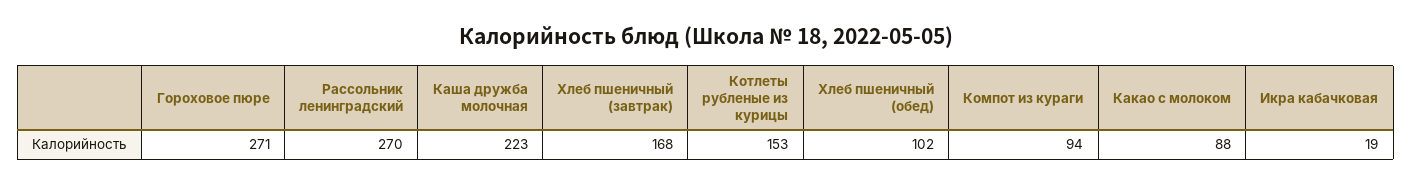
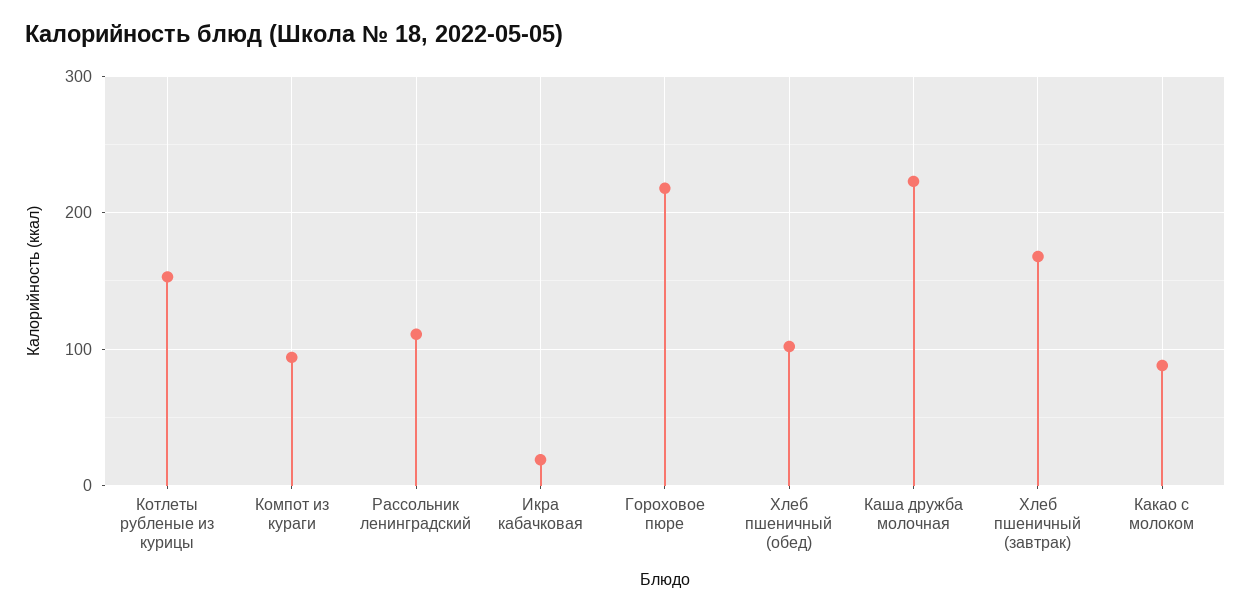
  {
-   "Гороховое пюре": 271,
+   "Гороховое пюре": 220,
-   "Рассольник ленинградский": 270,
+   "Рассольник ленинградский": 110,
    "Каша дружба молочная": 223,
    "Хлеб пшеничный (завтрак)": 168,
    "Котлеты рубленые из курицы": 153,
    "Хлеб пшеничный (обед)": 102,
    "Компот из кураги": 94,
    "Какао с молоком": 88,
    "Икра кабачковая": 19
  }

